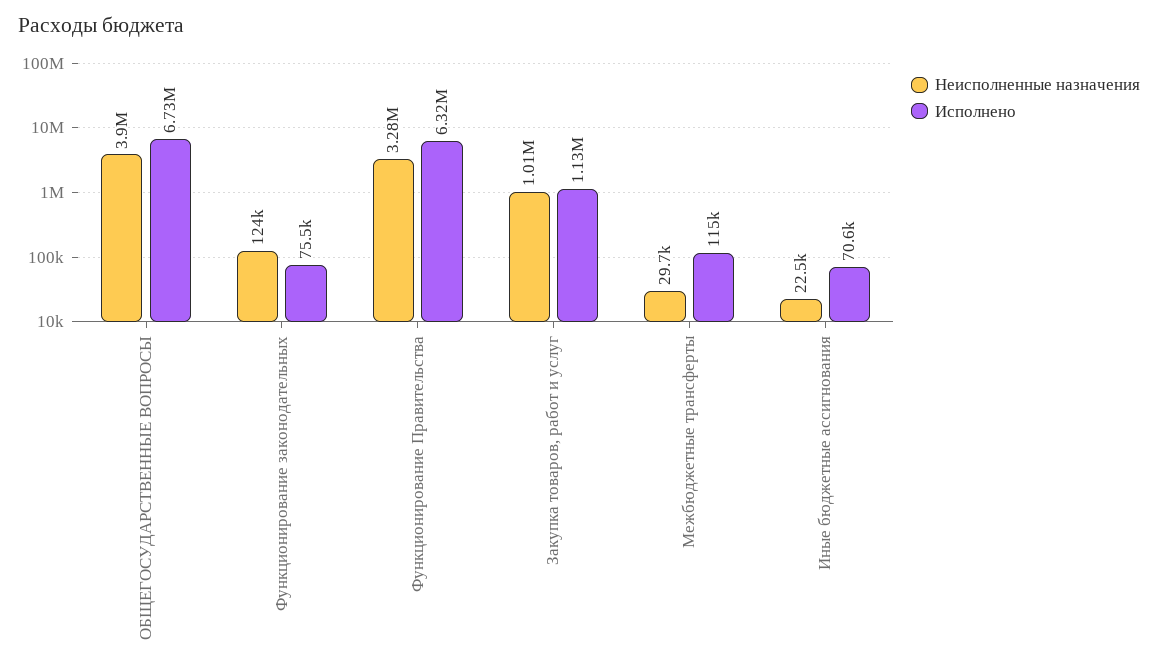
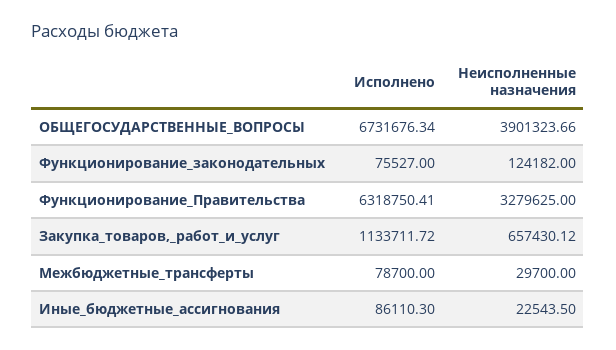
  {
    "Неисполненные назначения": {
      "ОБЩЕГОСУДАРСТВЕННЫЕ ВОПРОСЫ": 3901323.66,
      "Функционирование законодательных": 124182,
      "Функционирование Правительства": 3279625,
-     "Закупка товаров, работ и услуг": 1010000,
+     "Закупка товаров, работ и услуг": 657430.12,
      "Межбюджетные трансферты": 29700,
      "Иные бюджетные ассигнования": 22543.5
    },
    "Исполнено": {
      "ОБЩЕГОСУДАРСТВЕННЫЕ ВОПРОСЫ": 6731676.34,
      "Функционирование законодательных": 75527,
      "Функционирование Правительства": 6318750.41,
      "Закупка товаров, работ и услуг": 1133711.72,
-     "Межбюджетные трансферты": 115000,
+     "Межбюджетные трансферты": 78700,
-     "Иные бюджетные ассигнования": 70600
+     "Иные бюджетные ассигнования": 86110.3
    }
  }

